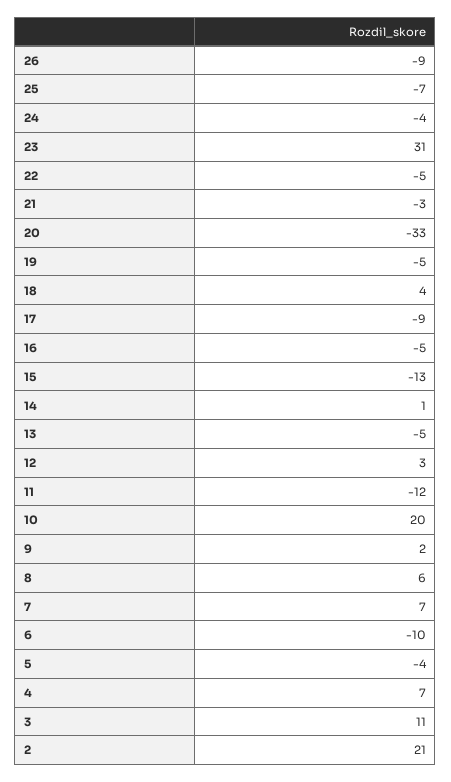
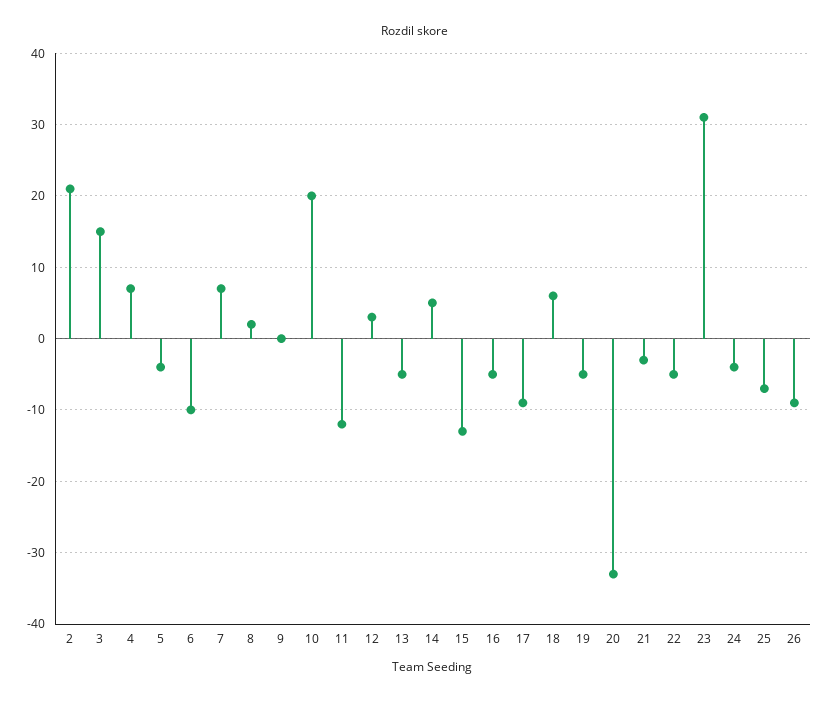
  {
    "26": -9,
    "25": -7,
    "24": -4,
    "23": 31,
    "22": -5,
    "21": -3,
    "20": -33,
    "19": -5,
-   "18": 4,
+   "18": 6,
    "17": -9,
    "16": -5,
    "15": -13,
-   "14": 1,
+   "14": 5,
    "13": -5,
    "12": 3,
    "11": -12,
    "10": 20,
-   "9": 2,
+   "9": 0,
-   "8": 6,
+   "8": 2,
    "7": 7,
    "6": -10,
    "5": -4,
    "4": 7,
-   "3": 11,
+   "3": 15,
    "2": 21
  }

